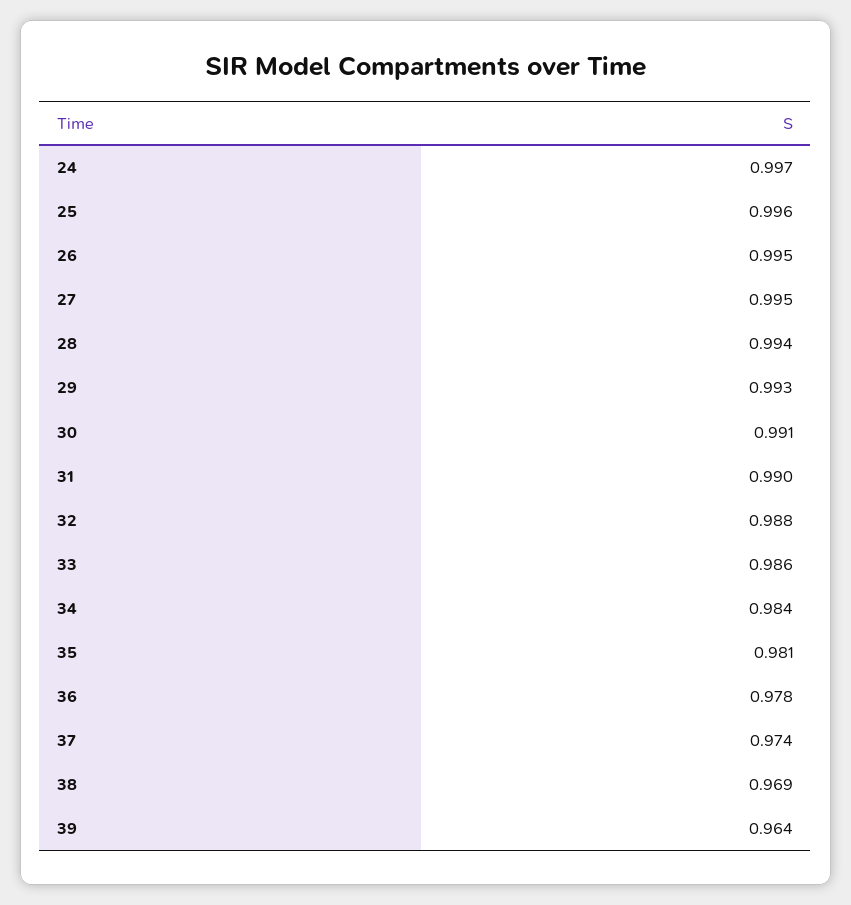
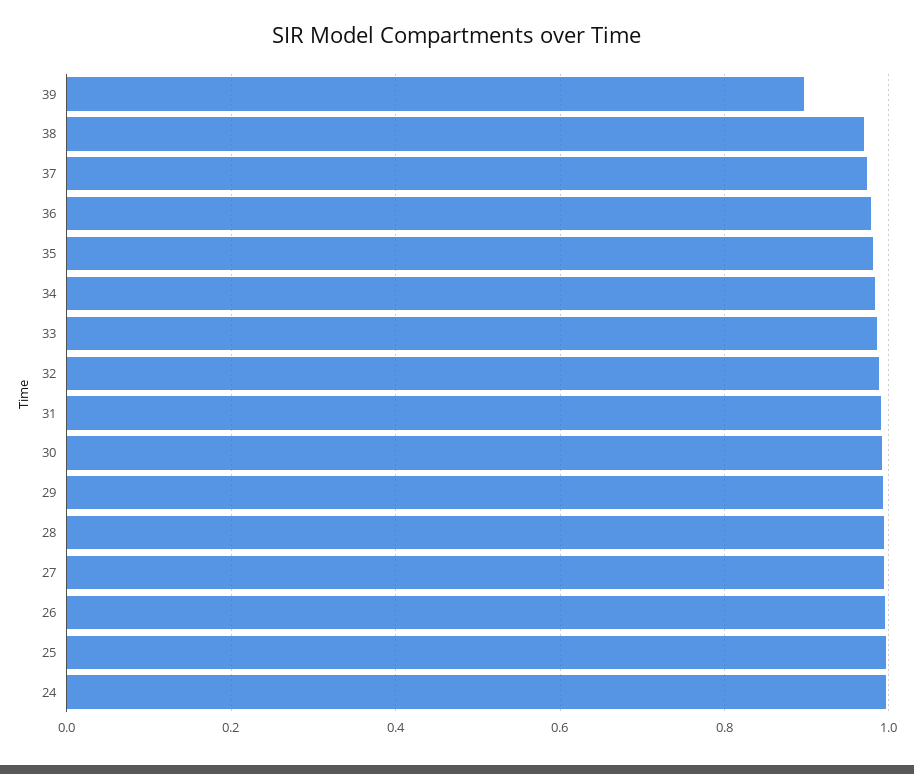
  {
    "24": 0.997,
    "25": 0.996,
    "26": 0.995,
    "27": 0.995,
    "28": 0.994,
    "29": 0.993,
    "30": 0.991,
    "31": 0.99,
    "32": 0.988,
    "33": 0.986,
    "34": 0.984,
    "35": 0.981,
    "36": 0.978,
    "37": 0.974,
    "38": 0.969,
-   "39": 0.964
+   "39": 0.9
  }

